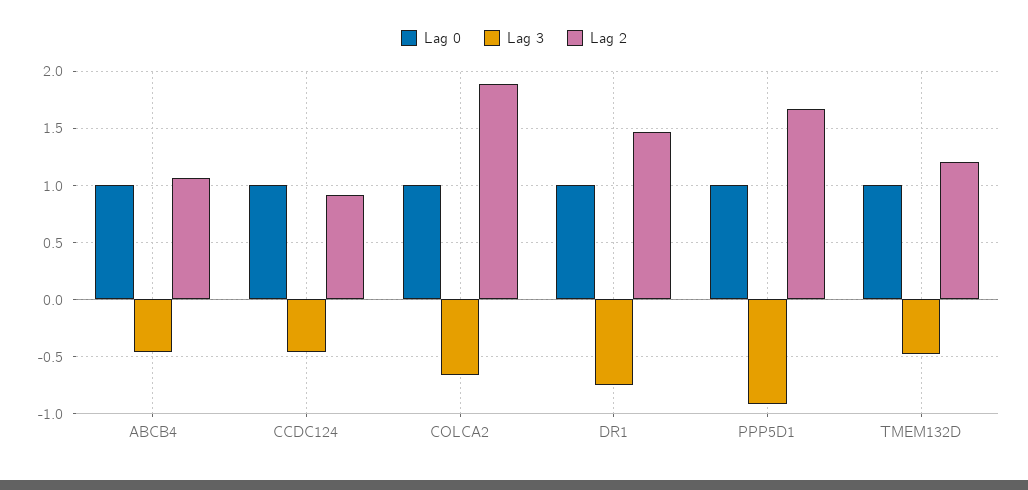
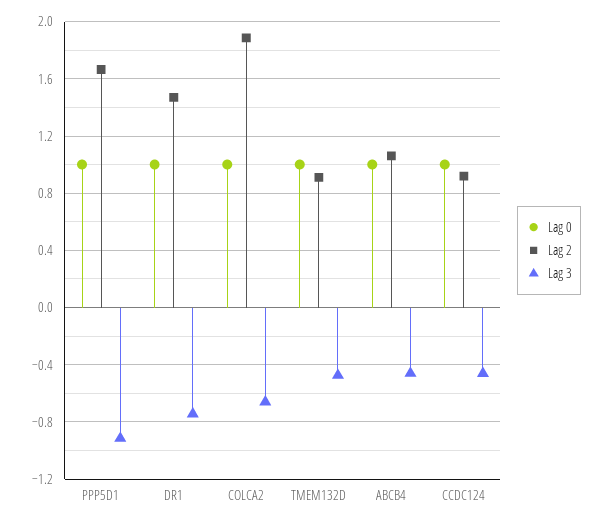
  {
    "Lag 0": {
      "ABCB4": 1,
      "CCDC124": 1,
      "COLCA2": 1,
      "DR1": 1,
      "PPP5D1": 1,
      "TMEM132D": 1
    },
    "Lag 3": {
      "ABCB4": -0.45,
      "CCDC124": -0.45,
      "COLCA2": -0.65,
      "DR1": -0.75,
      "PPP5D1": -0.9,
      "TMEM132D": -0.45
    },
    "Lag 2": {
      "ABCB4": 1.05,
      "CCDC124": 0.9,
      "COLCA2": 1.9,
      "DR1": 1.45,
      "PPP5D1": 1.65,
-     "TMEM132D": 1.2
+     "TMEM132D": 0.9
    }
  }

